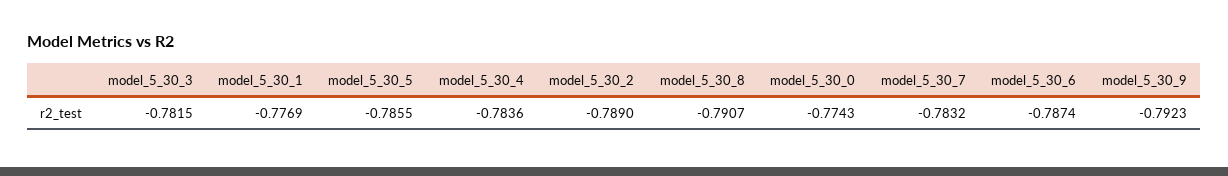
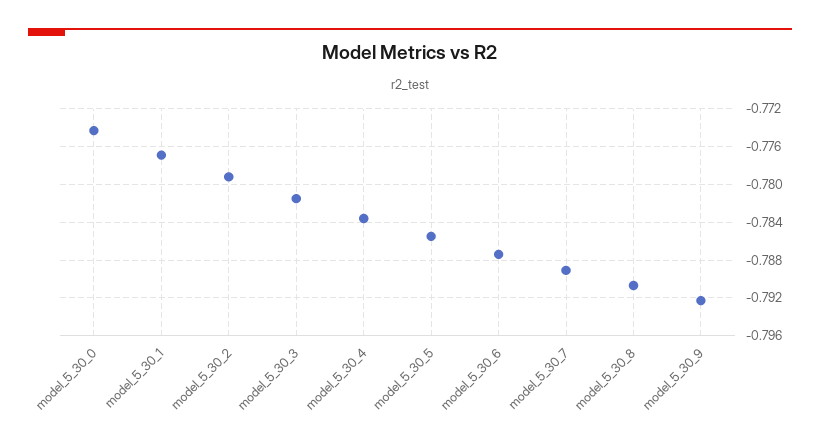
  {
    "model_5_30_3": -0.7815,
    "model_5_30_1": -0.7769,
    "model_5_30_5": -0.7855,
    "model_5_30_4": -0.7836,
-   "model_5_30_2": -0.789,
+   "model_5_30_2": -0.779,
    "model_5_30_8": -0.7907,
    "model_5_30_0": -0.7743,
-   "model_5_30_7": -0.7832,
+   "model_5_30_7": -0.789,
    "model_5_30_6": -0.7874,
    "model_5_30_9": -0.7923
  }

